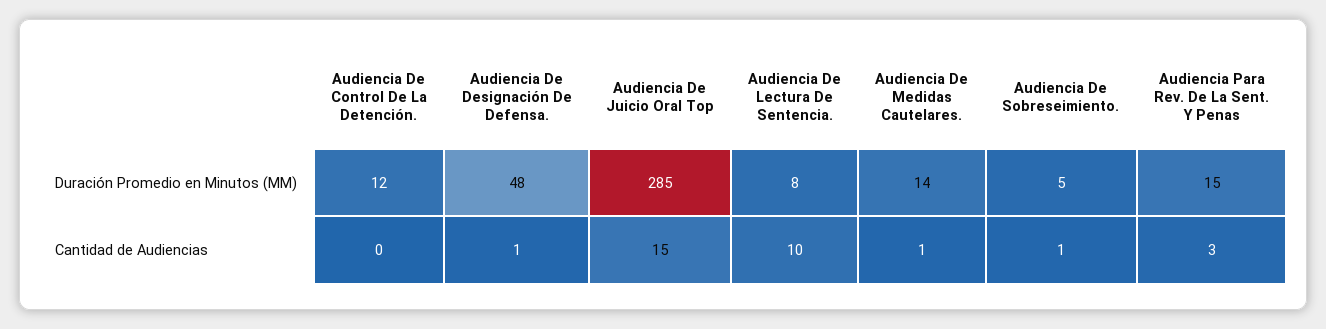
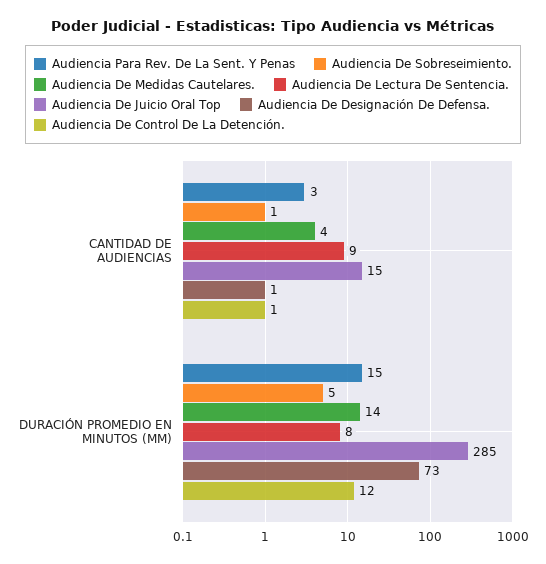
  {
    "Audiencia De Control De La Detención.": {
      "Duración Promedio en Minutos (MM)": 12,
-     "Cantidad de Audiencias": 0
+     "Cantidad de Audiencias": 1
    },
    "Audiencia De Designación De Defensa.": {
-     "Duración Promedio en Minutos (MM)": 48,
+     "Duración Promedio en Minutos (MM)": 73,
      "Cantidad de Audiencias": 1
    },
    "Audiencia De Juicio Oral Top": {
      "Duración Promedio en Minutos (MM)": 285,
      "Cantidad de Audiencias": 15
    },
    "Audiencia De Lectura De Sentencia.": {
      "Duración Promedio en Minutos (MM)": 8,
-     "Cantidad de Audiencias": 10
+     "Cantidad de Audiencias": 9
    },
    "Audiencia De Medidas Cautelares.": {
      "Duración Promedio en Minutos (MM)": 14,
-     "Cantidad de Audiencias": 1
+     "Cantidad de Audiencias": 4
    },
    "Audiencia De Sobreseimiento.": {
      "Duración Promedio en Minutos (MM)": 5,
      "Cantidad de Audiencias": 1
    },
    "Audiencia Para Rev. De La Sent. Y Penas": {
      "Duración Promedio en Minutos (MM)": 15,
      "Cantidad de Audiencias": 3
    }
  }

